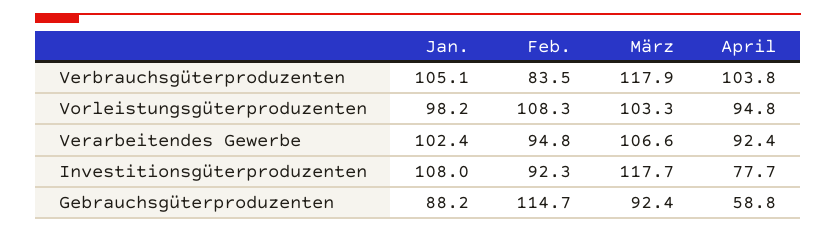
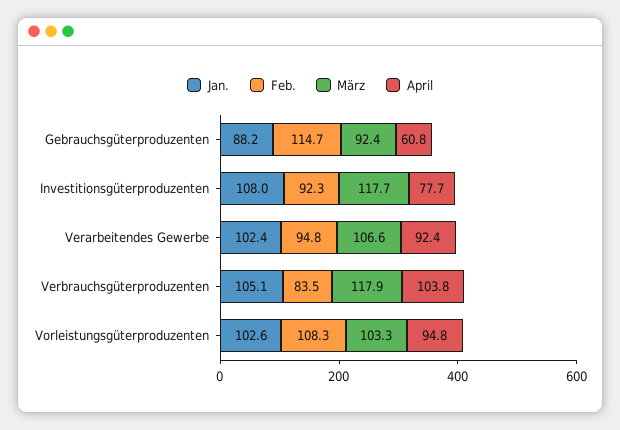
  {
    "Jan.": {
      "Verbrauchsgüterproduzenten": 105.1,
-     "Vorleistungsgüterproduzenten": 98.2,
+     "Vorleistungsgüterproduzenten": 102.6,
      "Verarbeitendes Gewerbe": 102.4,
      "Investitionsgüterproduzenten": 108,
      "Gebrauchsgüterproduzenten": 88.2
    },
    "Feb.": {
      "Verbrauchsgüterproduzenten": 83.5,
      "Vorleistungsgüterproduzenten": 108.3,
      "Verarbeitendes Gewerbe": 94.8,
      "Investitionsgüterproduzenten": 92.3,
      "Gebrauchsgüterproduzenten": 114.7
    },
    "März": {
      "Verbrauchsgüterproduzenten": 117.9,
      "Vorleistungsgüterproduzenten": 103.3,
      "Verarbeitendes Gewerbe": 106.6,
      "Investitionsgüterproduzenten": 117.7,
      "Gebrauchsgüterproduzenten": 92.4
    },
    "April": {
      "Verbrauchsgüterproduzenten": 103.8,
      "Vorleistungsgüterproduzenten": 94.8,
      "Verarbeitendes Gewerbe": 92.4,
      "Investitionsgüterproduzenten": 77.7,
-     "Gebrauchsgüterproduzenten": 58.8
+     "Gebrauchsgüterproduzenten": 60.8
    }
  }

